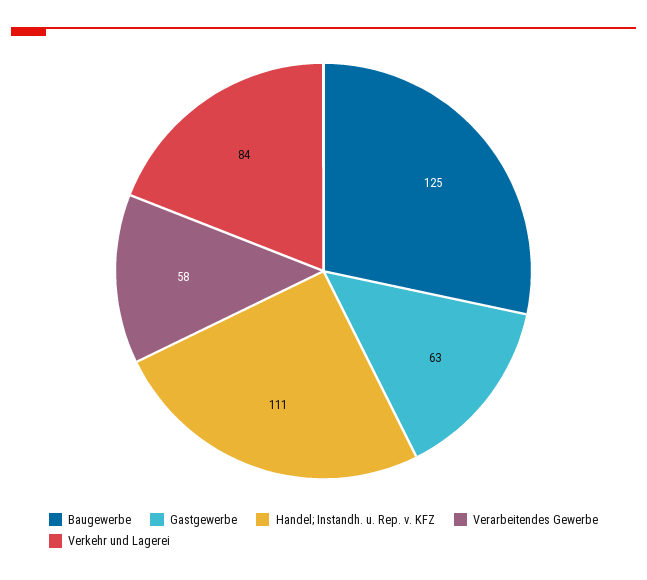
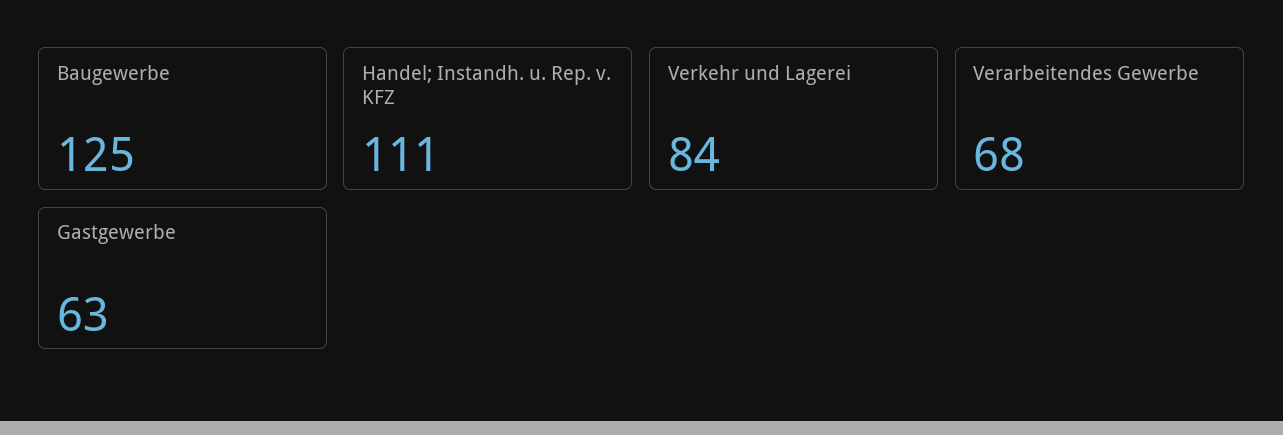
  {
    "Baugewerbe": 125,
    "Gastgewerbe": 63,
    "Handel; Instandh. u. Rep. v. KFZ": 111,
-   "Verarbeitendes Gewerbe": 58,
+   "Verarbeitendes Gewerbe": 68,
    "Verkehr und Lagerei": 84
  }

